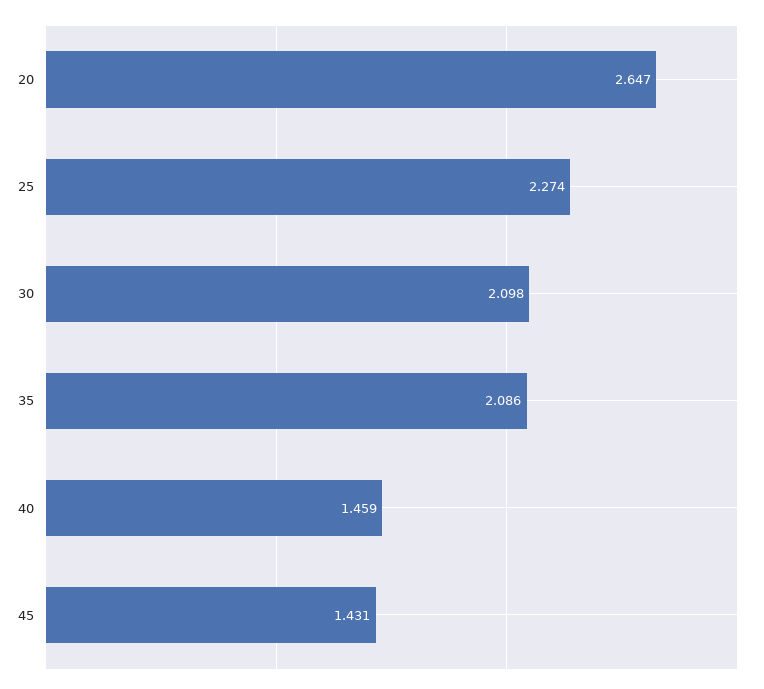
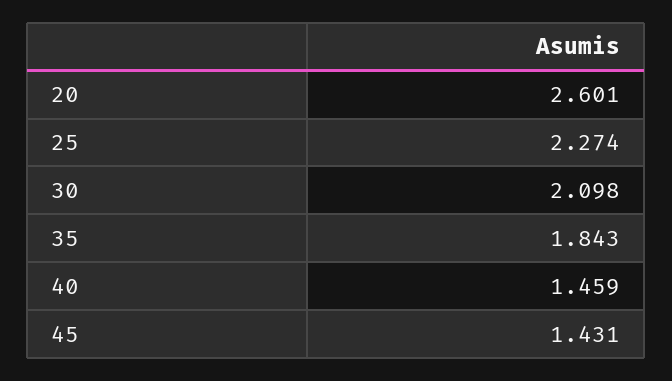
  {
-   "20": 2.647,
+   "20": 2.601,
    "25": 2.274,
    "30": 2.098,
-   "35": 2.086,
+   "35": 1.843,
    "40": 1.459,
    "45": 1.431
  }

